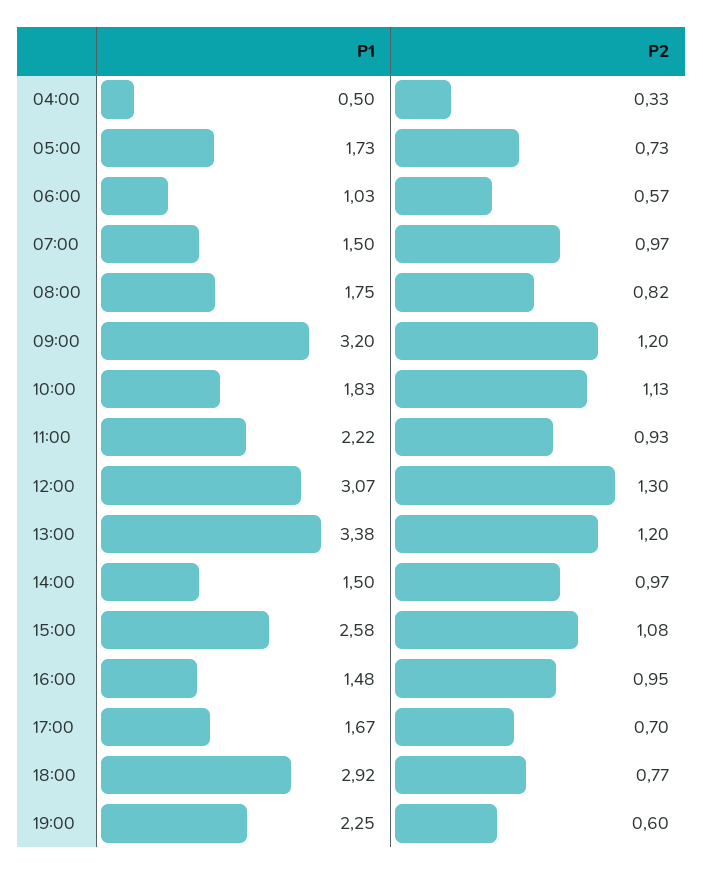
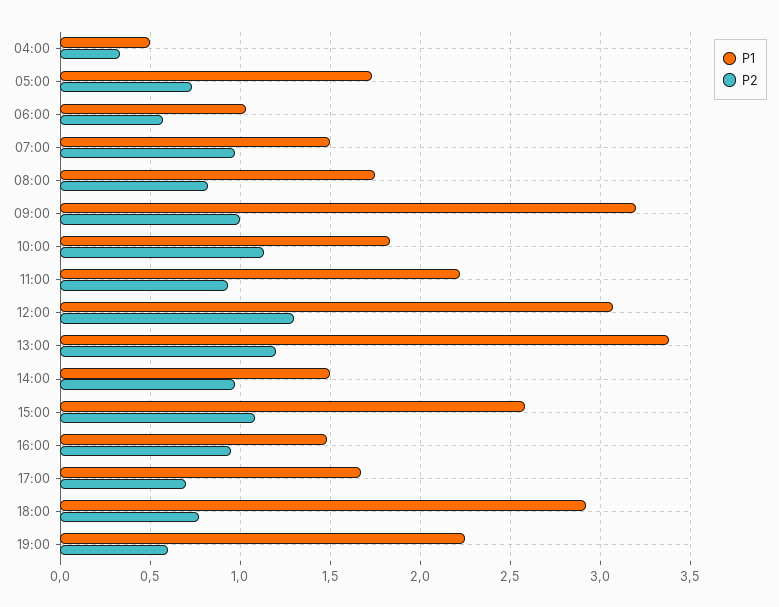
  {
    "P1": {
      "04:00": 0.5,
      "05:00": 1.73,
      "06:00": 1.03,
      "07:00": 1.5,
      "08:00": 1.75,
      "09:00": 3.2,
      "10:00": 1.83,
      "11:00": 2.22,
      "12:00": 3.07,
      "13:00": 3.38,
      "14:00": 1.5,
      "15:00": 2.58,
      "16:00": 1.48,
      "17:00": 1.67,
      "18:00": 2.92,
      "19:00": 2.25
    },
    "P2": {
      "04:00": 0.33,
      "05:00": 0.73,
      "06:00": 0.57,
      "07:00": 0.97,
      "08:00": 0.82,
-     "09:00": 1.2,
+     "09:00": 1,
      "10:00": 1.13,
      "11:00": 0.93,
      "12:00": 1.3,
      "13:00": 1.2,
      "14:00": 0.97,
      "15:00": 1.08,
      "16:00": 0.95,
      "17:00": 0.7,
      "18:00": 0.77,
      "19:00": 0.6
    }
  }

